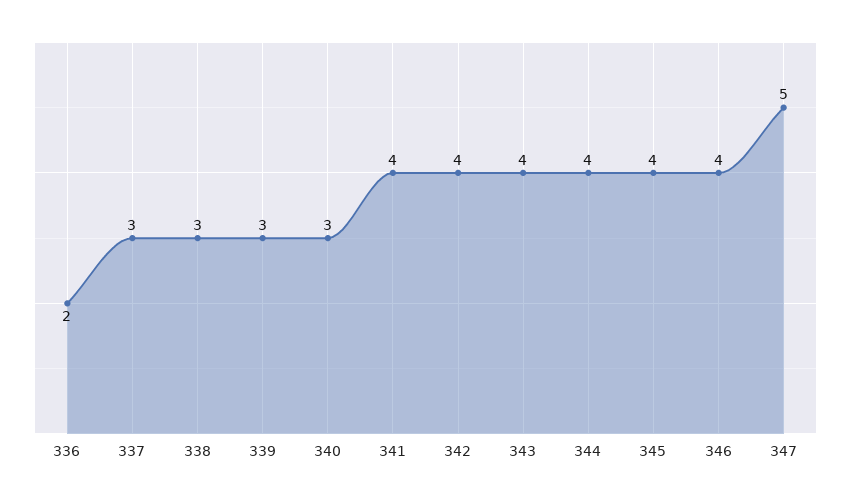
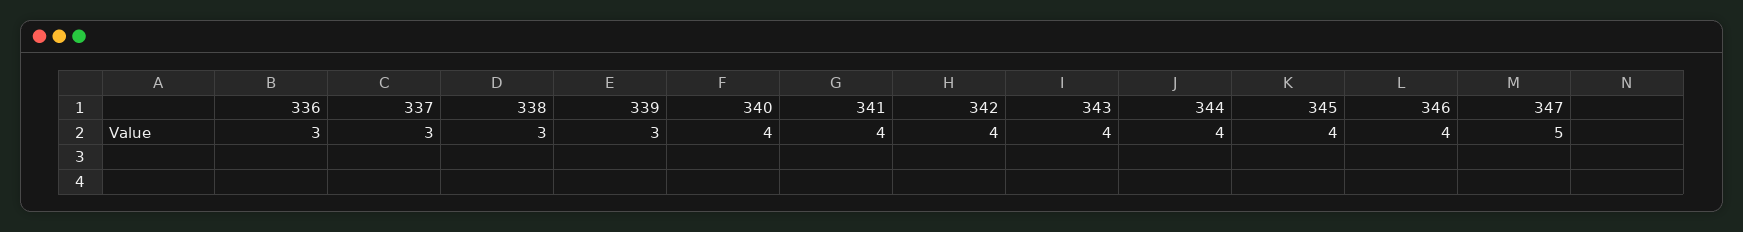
  {
-   "336": 2,
+   "336": 3,
    "337": 3,
    "338": 3,
    "339": 3,
-   "340": 3,
+   "340": 4,
    "341": 4,
    "342": 4,
    "343": 4,
    "344": 4,
    "345": 4,
    "346": 4,
    "347": 5
  }

